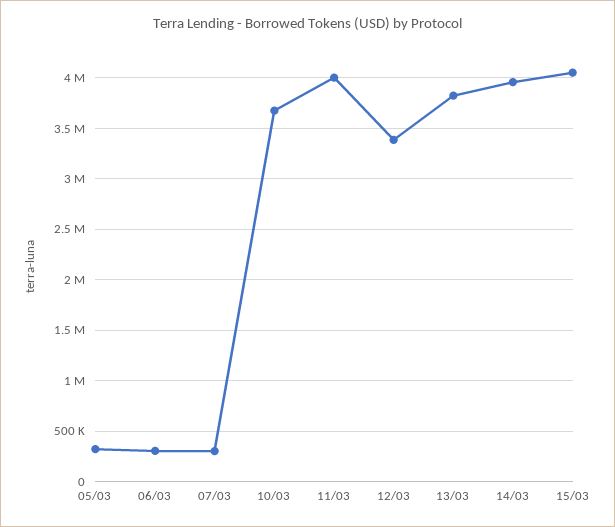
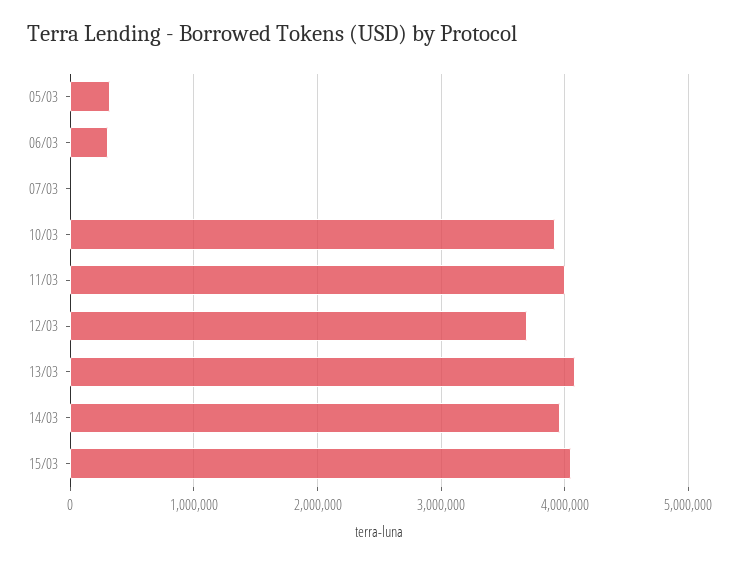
  {
    "05/03": 300000,
    "06/03": 300000,
-   "07/03": 300000,
+   "07/03": 0,
-   "10/03": 3700000,
+   "10/03": 3900000,
    "11/03": 4000000,
-   "12/03": 3400000,
+   "12/03": 3700000,
-   "13/03": 3800000,
+   "13/03": 4100000,
    "14/03": 4000000,
    "15/03": 4100000
  }

